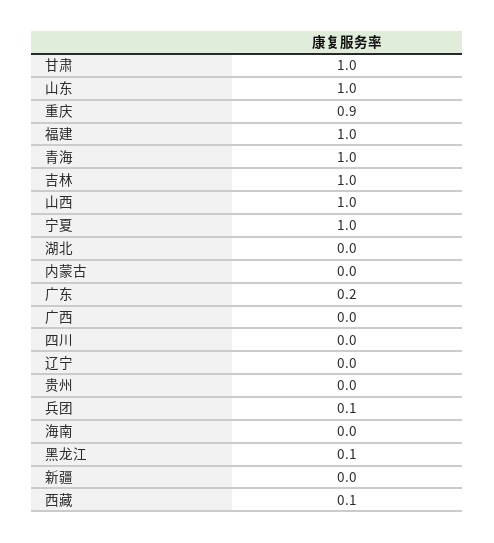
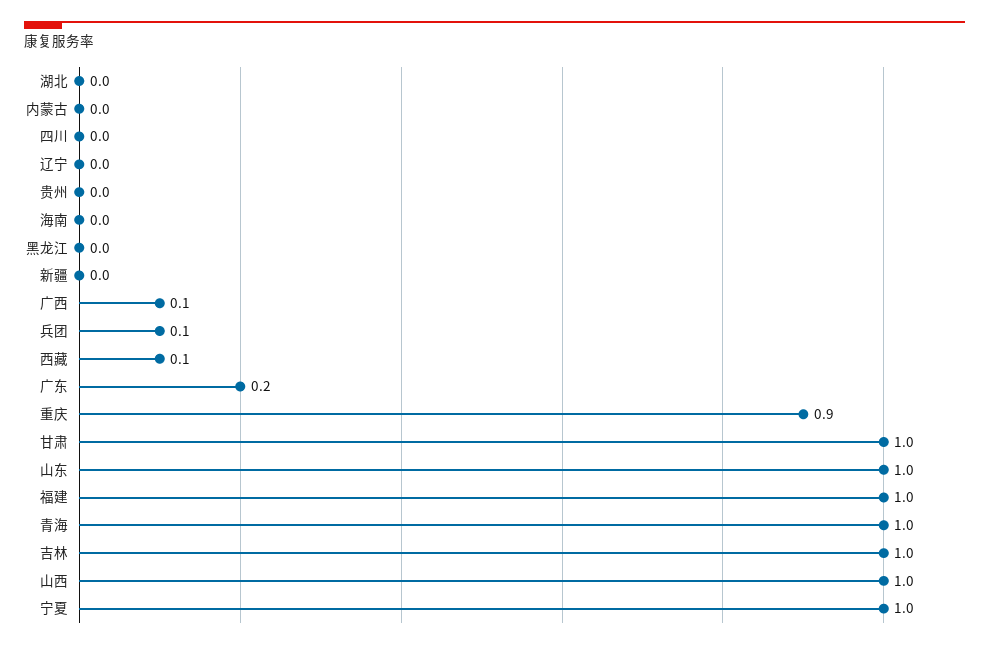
  {
    "甘肃": 1,
    "山东": 1,
    "重庆": 0.9,
    "福建": 1,
    "青海": 1,
    "吉林": 1,
    "山西": 1,
    "宁夏": 1,
    "湖北": 0,
    "内蒙古": 0,
    "广东": 0.2,
-   "广西": 0,
+   "广西": 0.1,
    "四川": 0,
    "辽宁": 0,
    "贵州": 0,
    "兵团": 0.1,
    "海南": 0,
-   "黑龙江": 0.1,
+   "黑龙江": 0,
    "新疆": 0,
    "西藏": 0.1
  }

